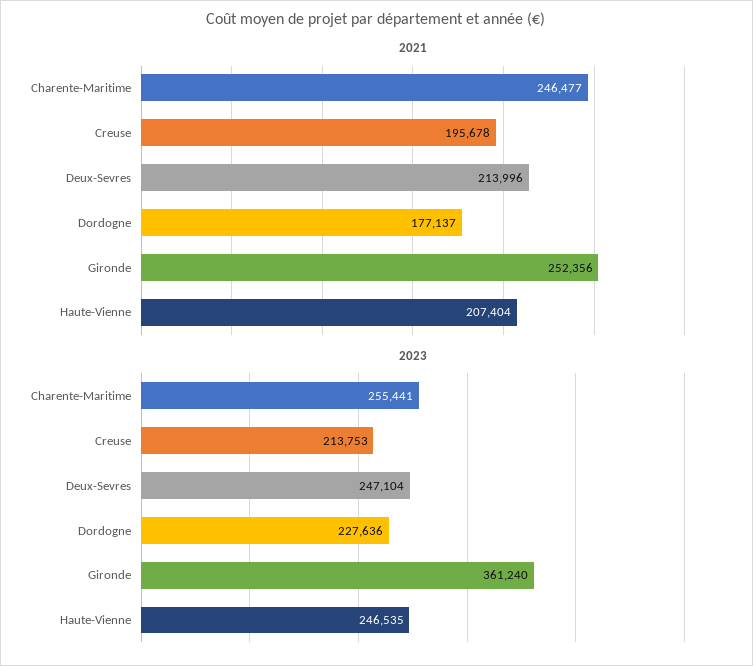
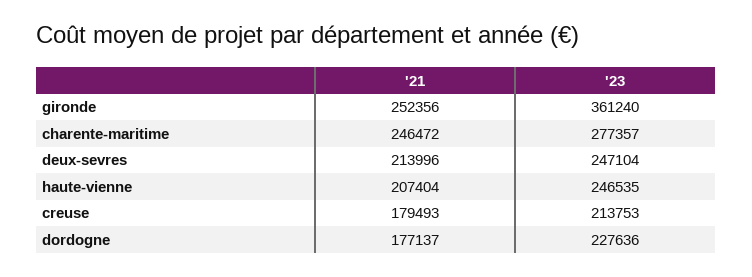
  {
    "2021": {
-     "Charente-Maritime": 246477,
+     "Charente-Maritime": 246472,
-     "Creuse": 195678,
+     "Creuse": 179493,
      "Deux-Sevres": 213996,
      "Dordogne": 177137,
      "Gironde": 252356,
      "Haute-Vienne": 207404
    },
    "2023": {
-     "Charente-Maritime": 255441,
+     "Charente-Maritime": 277357,
      "Creuse": 213753,
      "Deux-Sevres": 247104,
      "Dordogne": 227636,
      "Gironde": 361240,
      "Haute-Vienne": 246535
    }
  }

